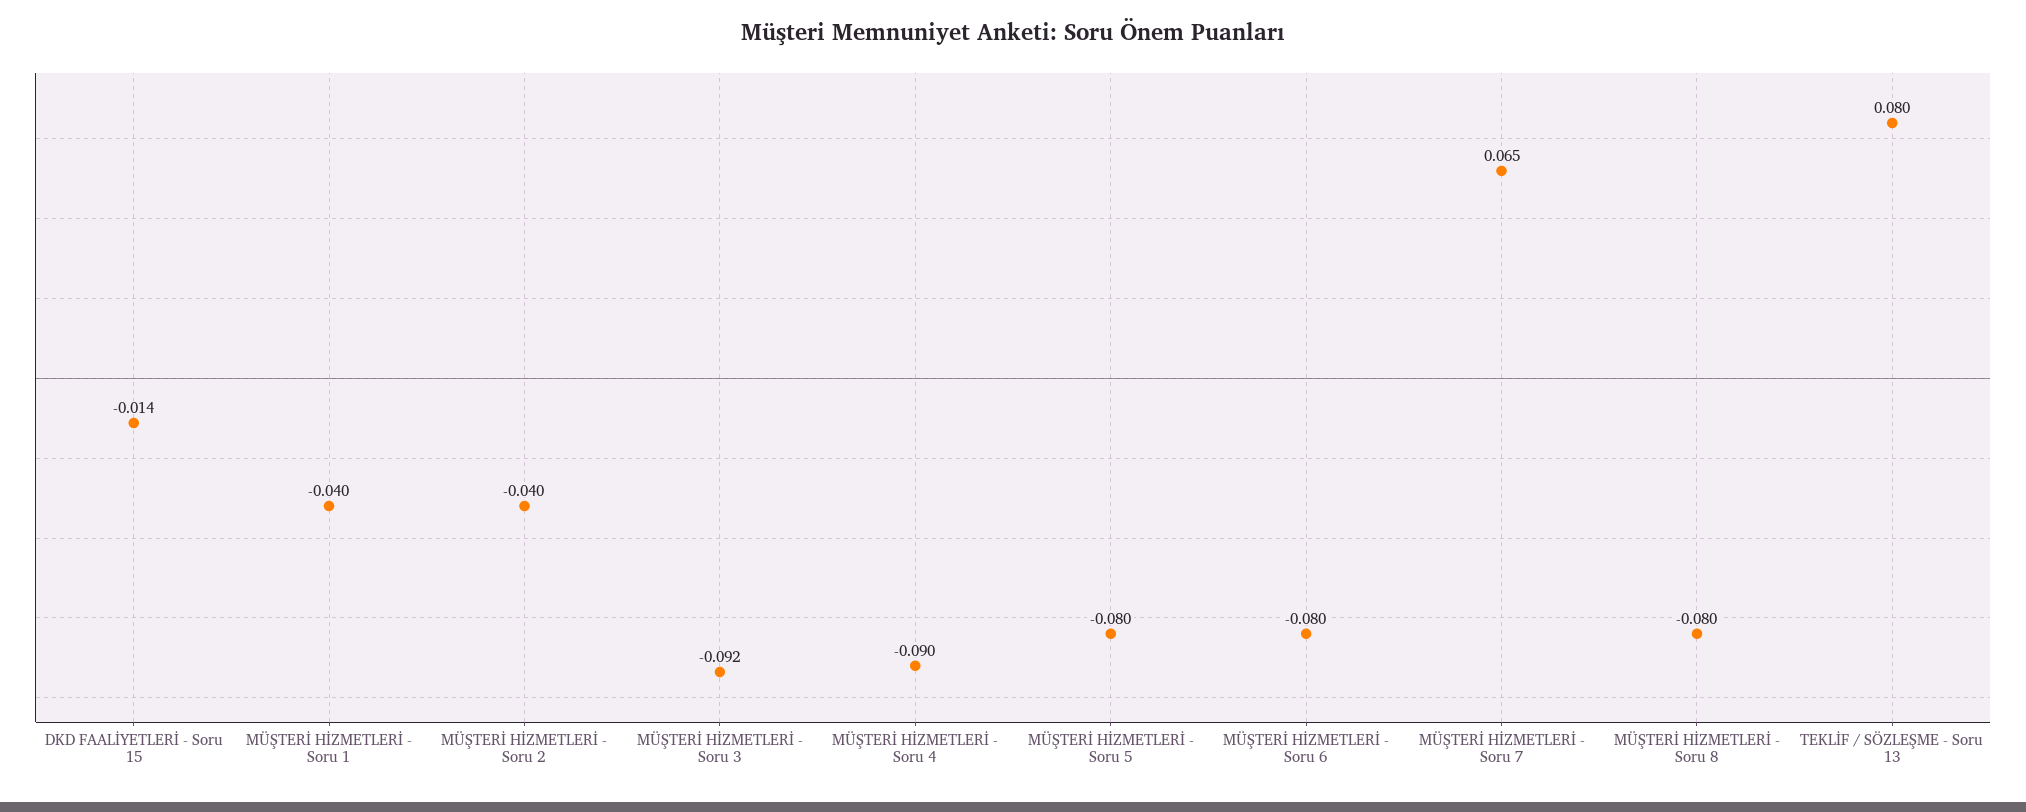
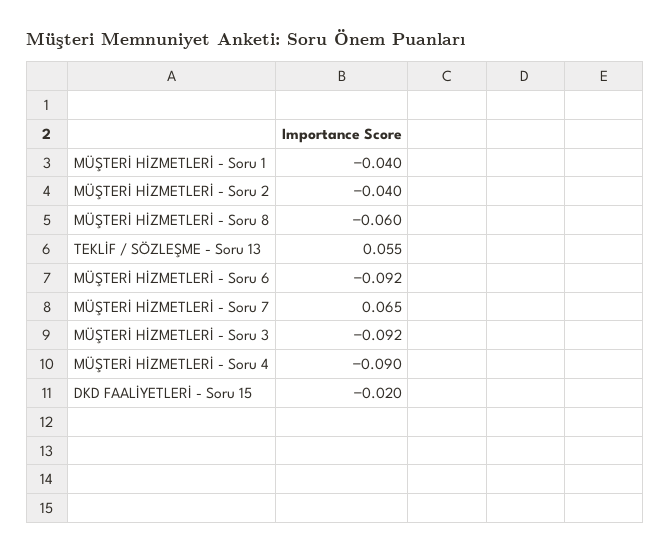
  {
-   "DKD FAALİYETLERİ - Soru 15": -0.014,
+   "DKD FAALİYETLERİ - Soru 15": -0.02,
    "MÜŞTERİ HİZMETLERİ - Soru 1": -0.04,
    "MÜŞTERİ HİZMETLERİ - Soru 2": -0.04,
    "MÜŞTERİ HİZMETLERİ - Soru 3": -0.092,
    "MÜŞTERİ HİZMETLERİ - Soru 4": -0.09,
-   "MÜŞTERİ HİZMETLERİ - Soru 5": -0.08,
-   "MÜŞTERİ HİZMETLERİ - Soru 6": -0.08,
+   "MÜŞTERİ HİZMETLERİ - Soru 6": -0.092,
    "MÜŞTERİ HİZMETLERİ - Soru 7": 0.065,
-   "MÜŞTERİ HİZMETLERİ - Soru 8": -0.08,
+   "MÜŞTERİ HİZMETLERİ - Soru 8": -0.06,
-   "TEKLİF / SÖZLEŞME - Soru 13": 0.08
+   "TEKLİF / SÖZLEŞME - Soru 13": 0.055
  }

